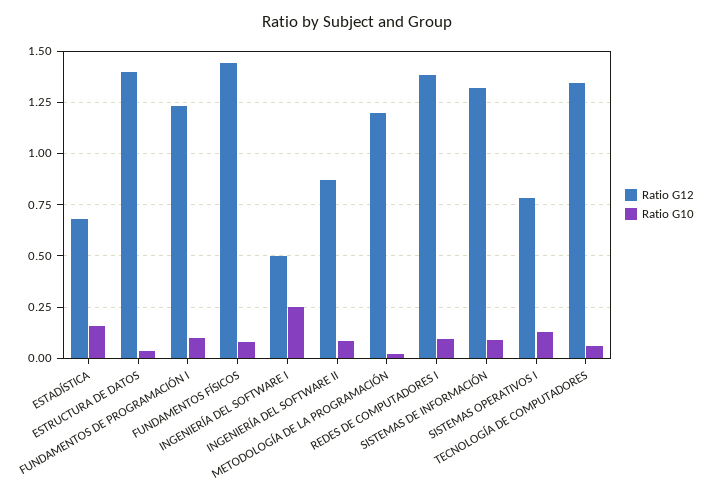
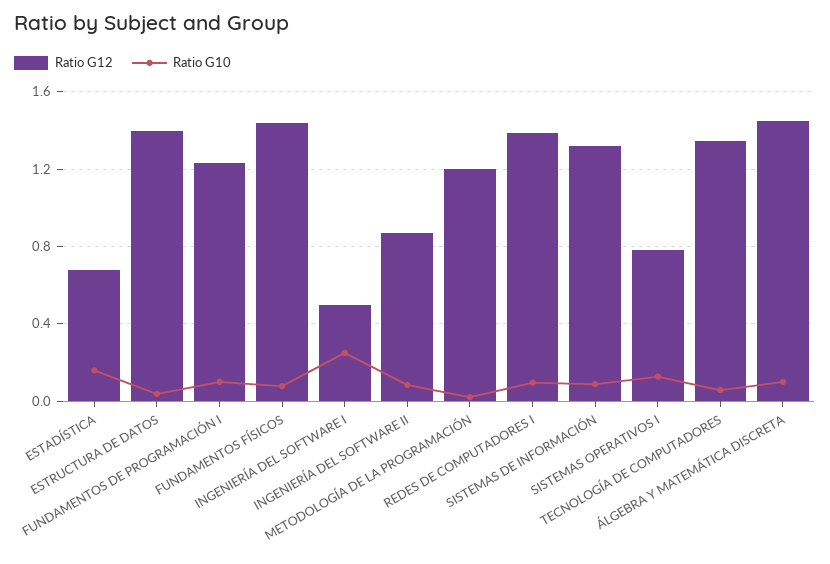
  {
    "Ratio G12": {
      "ESTADÍSTICA": 0.7,
      "ESTRUCTURA DE DATOS": 1.4,
      "FUNDAMENTOS DE PROGRAMACIÓN I": 1.25,
      "FUNDAMENTOS FÍSICOS": 1.45,
      "INGENIERÍA DEL SOFTWARE I": 0.5,
      "INGENIERÍA DEL SOFTWARE II": 0.85,
      "METODOLOGÍA DE LA PROGRAMACIÓN": 1.2,
      "REDES DE COMPUTADORES I": 1.4,
      "SISTEMAS DE INFORMACIÓN": 1.3,
      "SISTEMAS OPERATIVOS I": 0.8,
-     "TECNOLOGÍA DE COMPUTADORES": 1.35
+     "TECNOLOGÍA DE COMPUTADORES": 1.35,
+     "ÁLGEBRA Y MATEMÁTICA DISCRETA": 1.45
    },
    "Ratio G10": {
      "ESTADÍSTICA": 0.15,
      "ESTRUCTURA DE DATOS": 0.05,
      "FUNDAMENTOS DE PROGRAMACIÓN I": 0.1,
      "FUNDAMENTOS FÍSICOS": 0.1,
      "INGENIERÍA DEL SOFTWARE I": 0.25,
      "INGENIERÍA DEL SOFTWARE II": 0.1,
      "METODOLOGÍA DE LA PROGRAMACIÓN": 0,
      "REDES DE COMPUTADORES I": 0.1,
      "SISTEMAS DE INFORMACIÓN": 0.1,
      "SISTEMAS OPERATIVOS I": 0.15,
-     "TECNOLOGÍA DE COMPUTADORES": 0.05
+     "TECNOLOGÍA DE COMPUTADORES": 0.05,
+     "ÁLGEBRA Y MATEMÁTICA DISCRETA": 0.1
    }
  }

